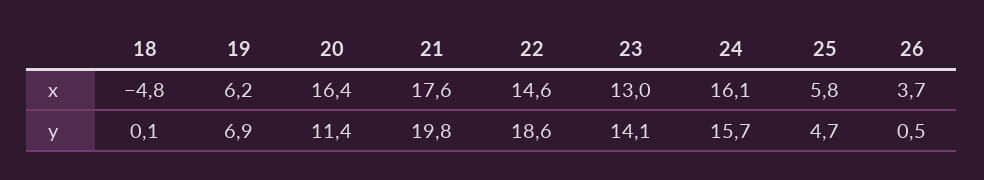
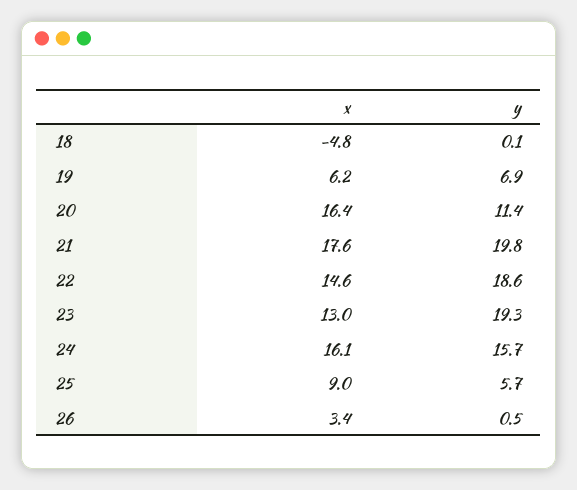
  {
    "18": {
      "x": -4.8,
      "y": 0.1
    },
    "19": {
      "x": 6.2,
      "y": 6.9
    },
    "20": {
      "x": 16.4,
      "y": 11.4
    },
    "21": {
      "x": 17.6,
      "y": 19.8
    },
    "22": {
      "x": 14.6,
      "y": 18.6
    },
    "23": {
      "x": 13,
-     "y": 14.1
+     "y": 19.3
    },
    "24": {
      "x": 16.1,
      "y": 15.7
    },
    "25": {
-     "x": 5.8,
+     "x": 9,
-     "y": 4.7
+     "y": 5.7
    },
    "26": {
-     "x": 3.7,
+     "x": 3.4,
      "y": 0.5
    }
  }

